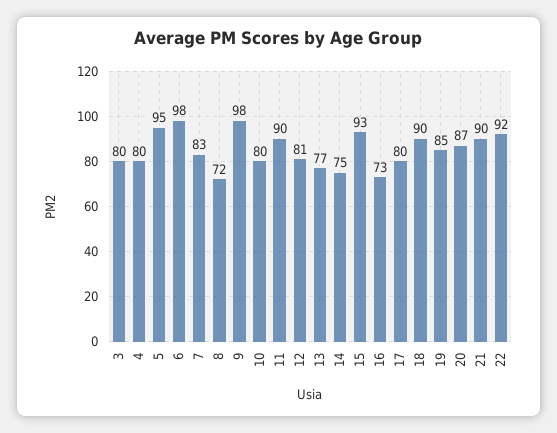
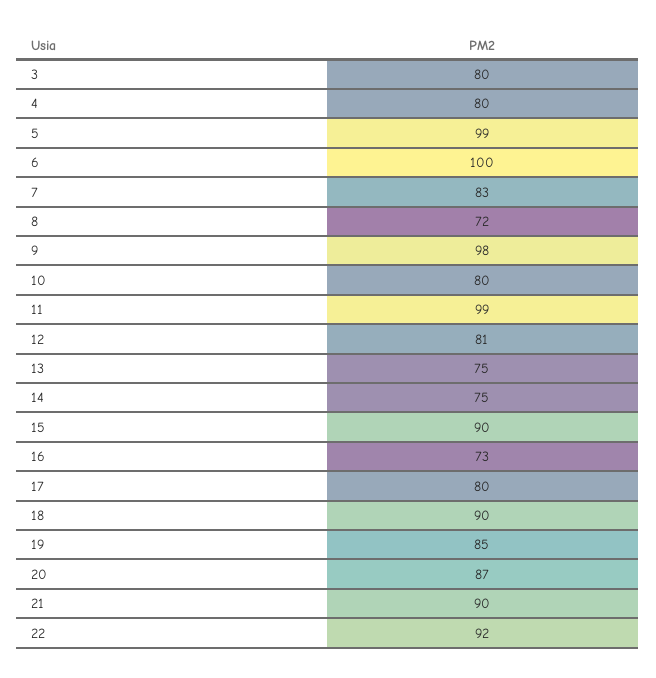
  {
    "3": 80,
    "4": 80,
-   "5": 95,
+   "5": 99,
-   "6": 98,
+   "6": 100,
    "7": 83,
    "8": 72,
    "9": 98,
    "10": 80,
-   "11": 90,
+   "11": 99,
    "12": 81,
-   "13": 77,
+   "13": 75,
    "14": 75,
-   "15": 93,
+   "15": 90,
    "16": 73,
    "17": 80,
    "18": 90,
    "19": 85,
    "20": 87,
    "21": 90,
    "22": 92
  }

